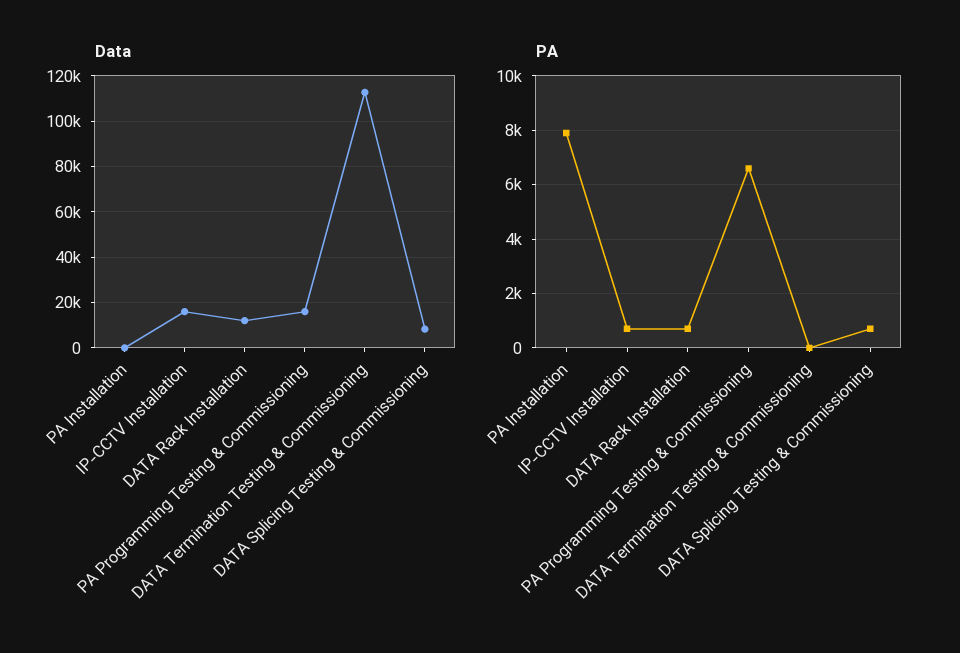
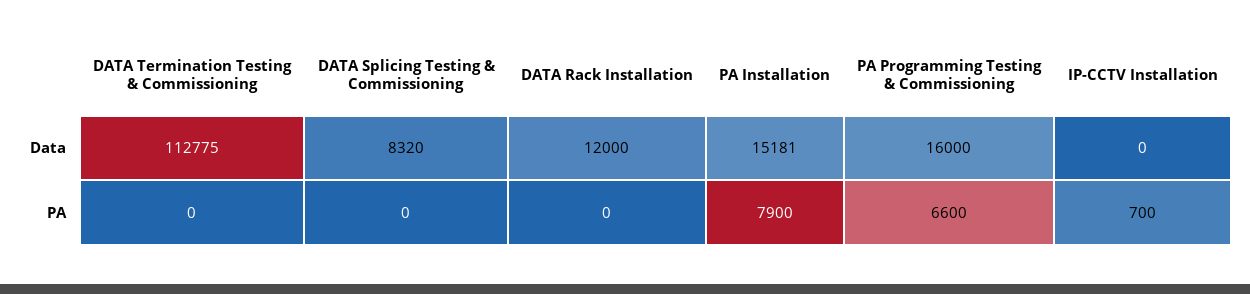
  {
    "Data": {
-     "PA Installation": 0,
+     "PA Installation": 15181,
-     "IP-CCTV Installation": 15000,
+     "IP-CCTV Installation": 0,
      "DATA Rack Installation": 12000,
      "PA Programming Testing & Commissioning": 16000,
      "DATA Termination Testing & Commissioning": 112775,
      "DATA Splicing Testing & Commissioning": 8320
    },
    "PA": {
      "PA Installation": 7900,
      "IP-CCTV Installation": 700,
-     "DATA Rack Installation": 750,
+     "DATA Rack Installation": 0,
      "PA Programming Testing & Commissioning": 6600,
      "DATA Termination Testing & Commissioning": 0,
-     "DATA Splicing Testing & Commissioning": 750
+     "DATA Splicing Testing & Commissioning": 0
    }
  }

